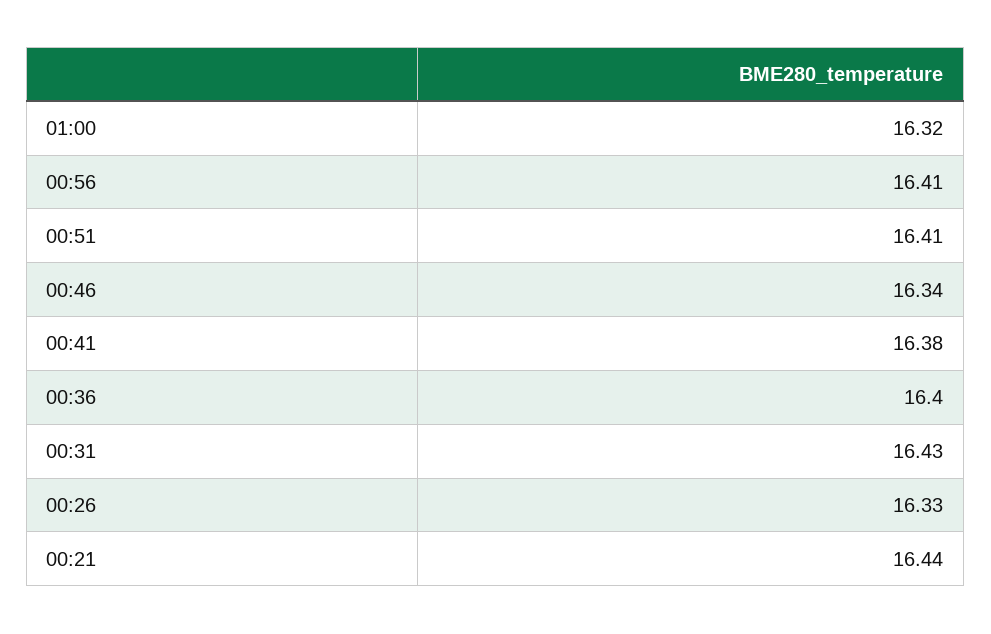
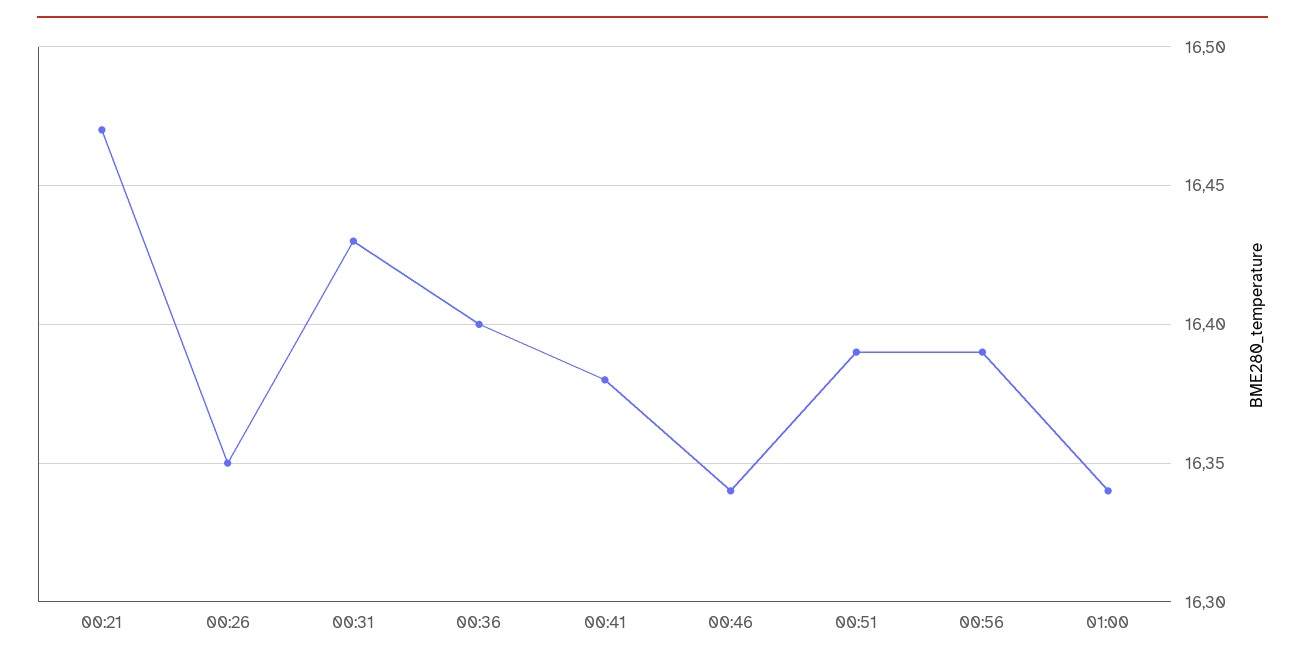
  {
-   "01:00": 16.32,
+   "01:00": 16.34,
-   "00:56": 16.41,
+   "00:56": 16.39,
-   "00:51": 16.41,
+   "00:51": 16.39,
    "00:46": 16.34,
    "00:41": 16.38,
    "00:36": 16.4,
    "00:31": 16.43,
-   "00:26": 16.33,
+   "00:26": 16.35,
-   "00:21": 16.44
+   "00:21": 16.47
  }

